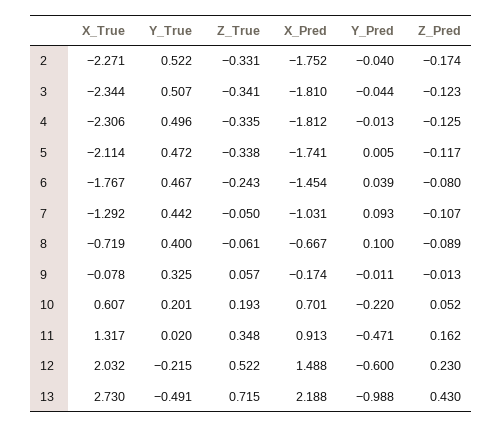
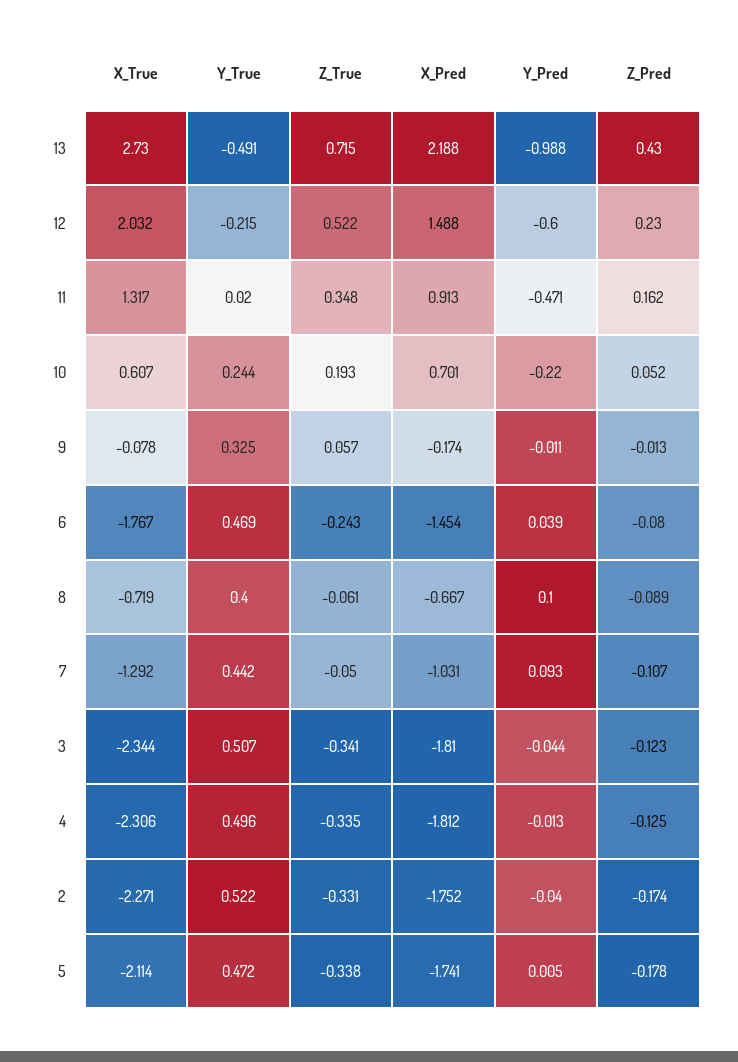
  {
    "X_True": {
      "2": -2.271,
      "3": -2.344,
      "4": -2.306,
      "5": -2.114,
      "6": -1.767,
      "7": -1.292,
      "8": -0.719,
      "9": -0.078,
      "10": 0.607,
      "11": 1.317,
      "12": 2.032,
      "13": 2.73
    },
    "Y_True": {
      "2": 0.522,
      "3": 0.507,
      "4": 0.496,
      "5": 0.472,
-     "6": 0.467,
+     "6": 0.469,
      "7": 0.442,
      "8": 0.4,
      "9": 0.325,
-     "10": 0.201,
+     "10": 0.244,
      "11": 0.02,
      "12": -0.215,
      "13": -0.491
    },
    "Z_True": {
      "2": -0.331,
      "3": -0.341,
      "4": -0.335,
      "5": -0.338,
      "6": -0.243,
      "7": -0.05,
      "8": -0.061,
      "9": 0.057,
      "10": 0.193,
      "11": 0.348,
      "12": 0.522,
      "13": 0.715
    },
    "X_Pred": {
      "2": -1.752,
      "3": -1.81,
      "4": -1.812,
      "5": -1.741,
      "6": -1.454,
      "7": -1.031,
      "8": -0.667,
      "9": -0.174,
      "10": 0.701,
      "11": 0.913,
      "12": 1.488,
      "13": 2.188
    },
    "Y_Pred": {
      "2": -0.04,
      "3": -0.044,
      "4": -0.013,
      "5": 0.005,
      "6": 0.039,
      "7": 0.093,
      "8": 0.1,
      "9": -0.011,
      "10": -0.22,
      "11": -0.471,
      "12": -0.6,
      "13": -0.988
    },
    "Z_Pred": {
      "2": -0.174,
      "3": -0.123,
      "4": -0.125,
-     "5": -0.117,
+     "5": -0.178,
      "6": -0.08,
      "7": -0.107,
      "8": -0.089,
      "9": -0.013,
      "10": 0.052,
      "11": 0.162,
      "12": 0.23,
      "13": 0.43
    }
  }

